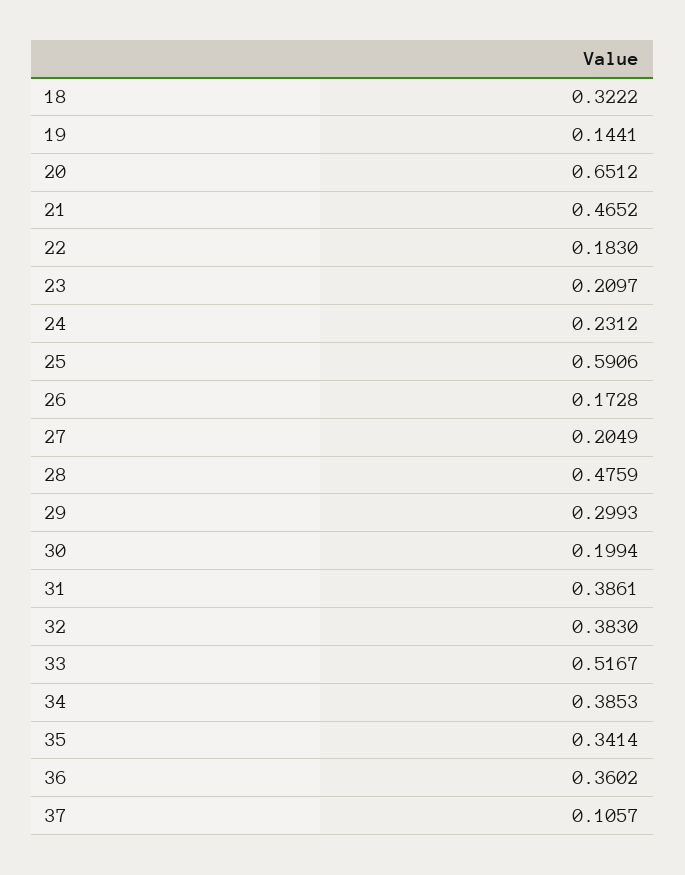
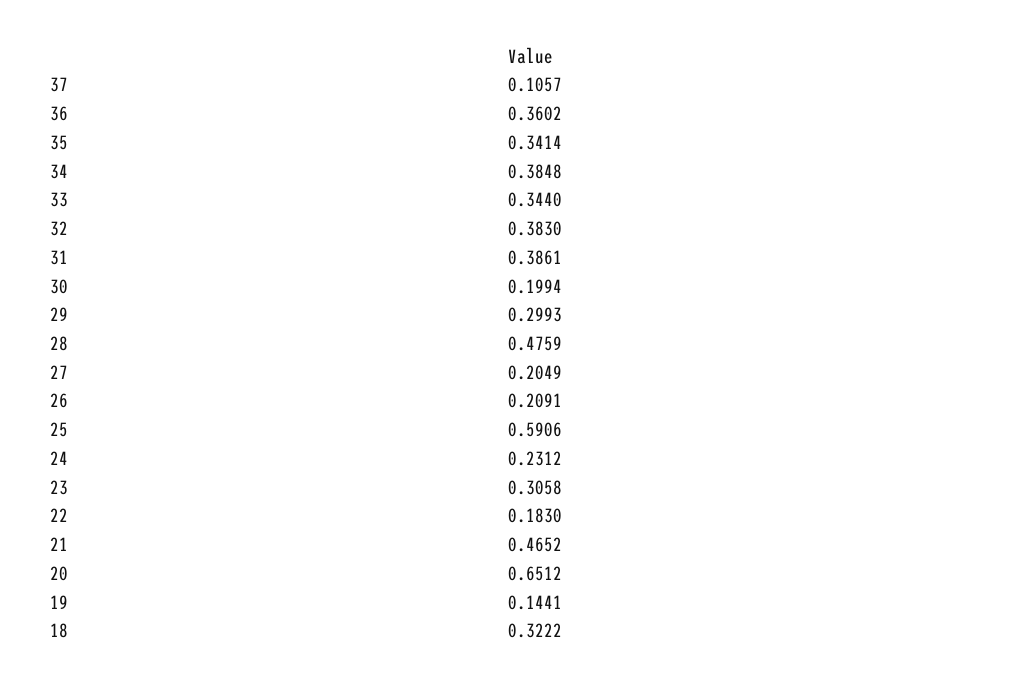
  {
    "18": 0.3222,
    "19": 0.1441,
    "20": 0.6512,
    "21": 0.4652,
    "22": 0.183,
-   "23": 0.2097,
+   "23": 0.3058,
    "24": 0.2312,
    "25": 0.5906,
-   "26": 0.1728,
+   "26": 0.2091,
    "27": 0.2049,
    "28": 0.4759,
    "29": 0.2993,
    "30": 0.1994,
    "31": 0.3861,
    "32": 0.383,
-   "33": 0.5167,
+   "33": 0.344,
-   "34": 0.3853,
+   "34": 0.3848,
    "35": 0.3414,
    "36": 0.3602,
    "37": 0.1057
  }

